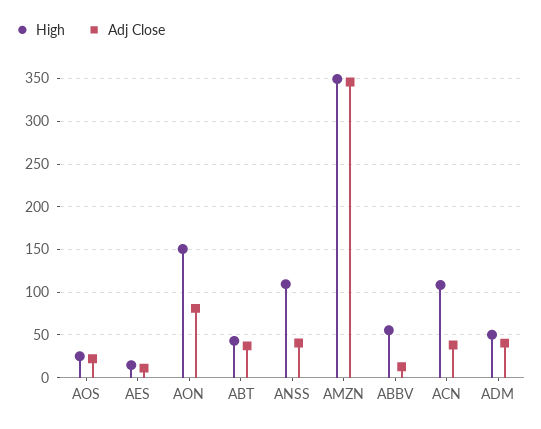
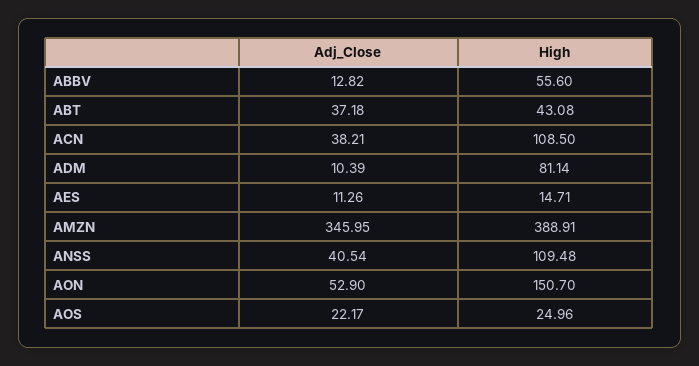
  {
    "High": {
      "AOS": 24.96,
      "AES": 14.71,
      "AON": 150.7,
      "ABT": 43.08,
      "ANSS": 109.48,
-     "AMZN": 350,
+     "AMZN": 388.91,
      "ABBV": 55.6,
      "ACN": 108.5,
-     "ADM": 50
+     "ADM": 81.14
    },
    "Adj Close": {
      "AOS": 22.17,
      "AES": 11.26,
-     "AON": 80,
+     "AON": 52.9,
      "ABT": 37.18,
      "ANSS": 40.54,
      "AMZN": 345.95,
      "ABBV": 12.82,
      "ACN": 38.21,
-     "ADM": 40
+     "ADM": 10.39
    }
  }

